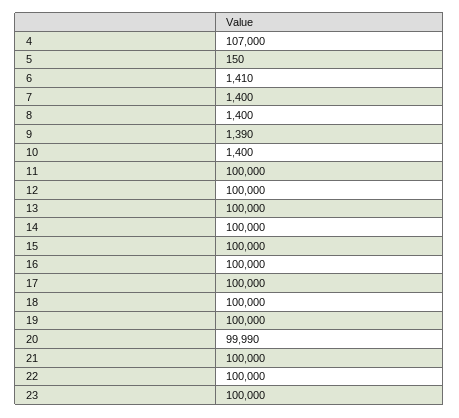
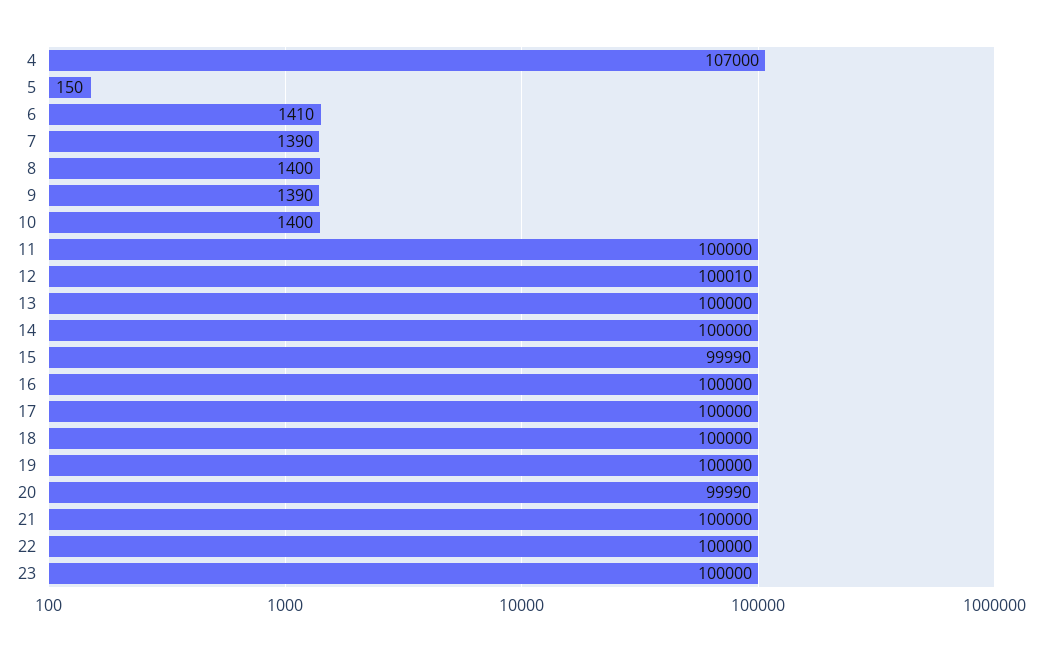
  {
    "4": 107000,
    "5": 150,
    "6": 1410,
-   "7": 1400,
+   "7": 1390,
    "8": 1400,
    "9": 1390,
    "10": 1400,
    "11": 100000,
-   "12": 100000,
+   "12": 100010,
    "13": 100000,
    "14": 100000,
-   "15": 100000,
+   "15": 99990,
    "16": 100000,
    "17": 100000,
    "18": 100000,
    "19": 100000,
    "20": 99990,
    "21": 100000,
    "22": 100000,
    "23": 100000
  }

